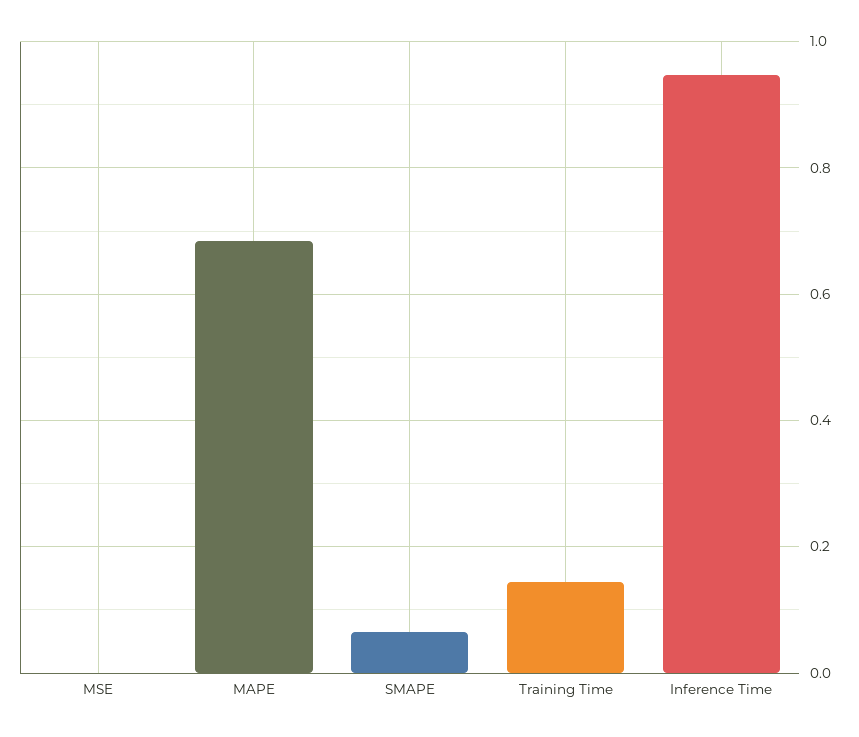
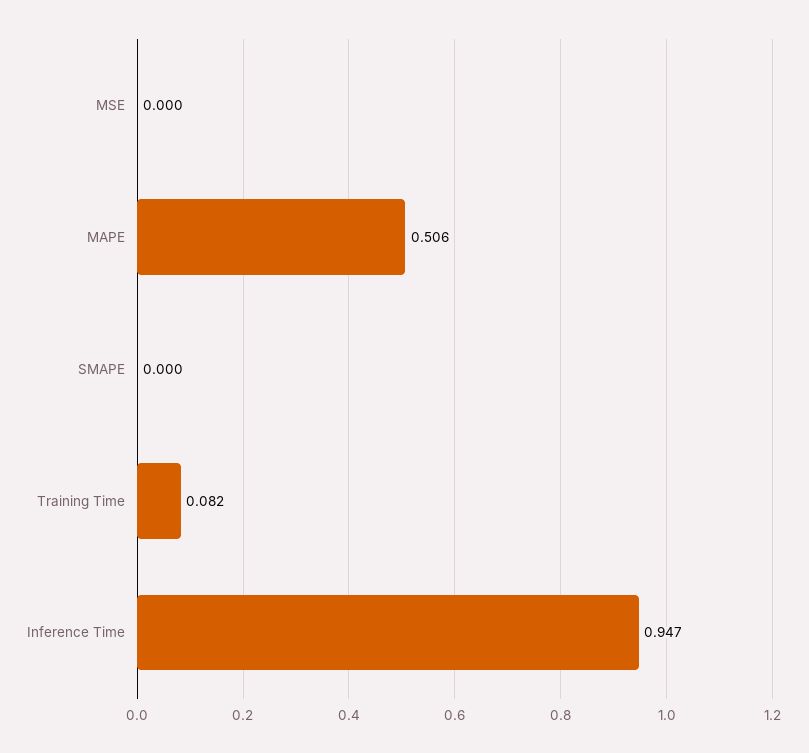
  {
    "MSE": 0,
-   "MAPE": 0.68,
+   "MAPE": 0.506,
-   "SMAPE": 0.06,
+   "SMAPE": 0,
-   "Training Time": 0.14,
+   "Training Time": 0.082,
    "Inference Time": 0.947
  }

